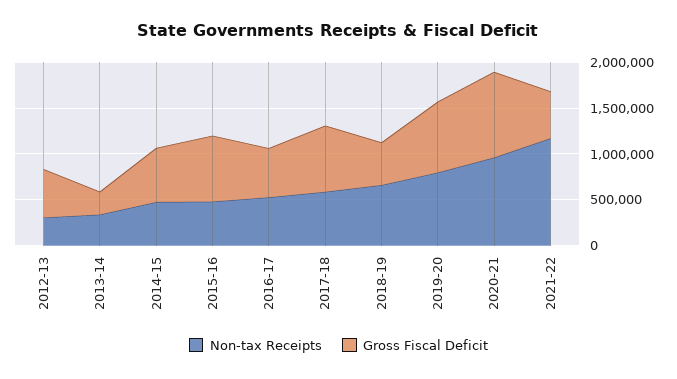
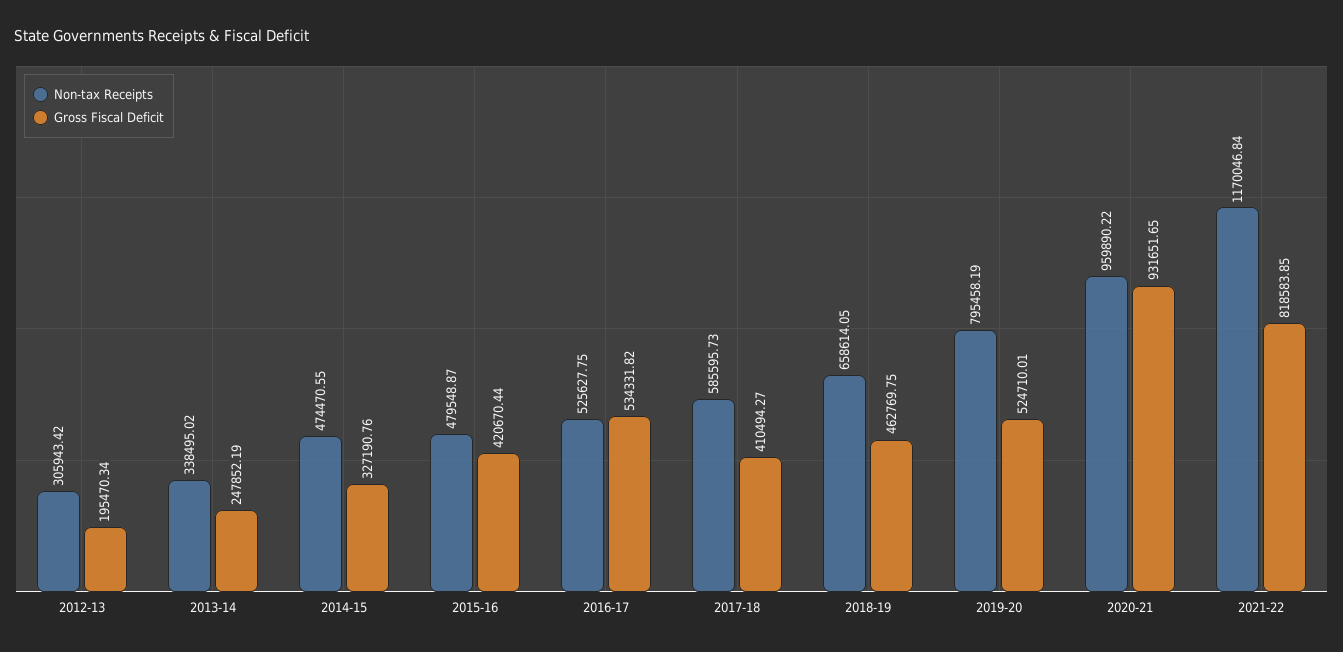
  {
    "Non-tax Receipts": {
      "2012-13": 305943.42,
      "2013-14": 338495.02,
      "2014-15": 474470.55,
      "2015-16": 479548.87,
      "2016-17": 525627.75,
      "2017-18": 585595.73,
      "2018-19": 658614.05,
      "2019-20": 795458.19,
      "2020-21": 959890.22,
      "2021-22": 1170046.84
    },
    "Gross Fiscal Deficit": {
-     "2012-13": 500000,
+     "2012-13": 195470.34,
      "2013-14": 247852.19,
-     "2014-15": 600000,
+     "2014-15": 327190.76,
-     "2015-16": 700000,
+     "2015-16": 420670.44,
      "2016-17": 534331.82,
-     "2017-18": 700000,
+     "2017-18": 410494.27,
      "2018-19": 462769.75,
-     "2019-20": 800000,
+     "2019-20": 524710.01,
      "2020-21": 931651.65,
-     "2021-22": 500000
+     "2021-22": 818583.85
    }
  }

